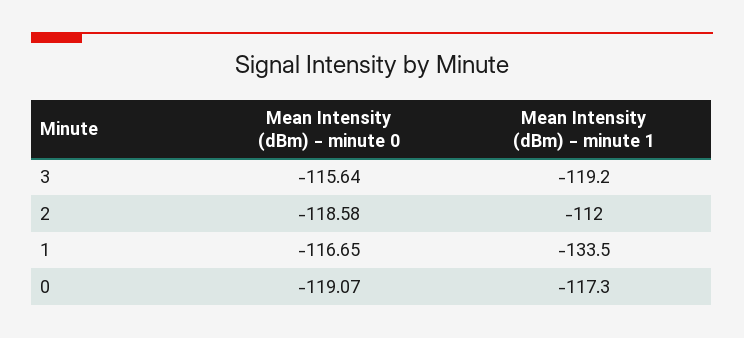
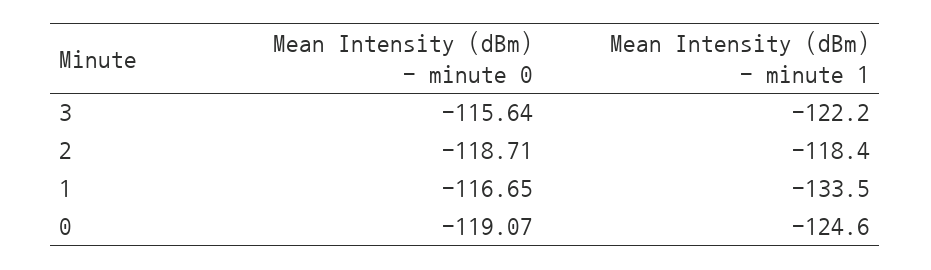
  {
    "Mean Intensity (dBm) - minute 0": {
      "3": -115.64,
-     "2": -118.58,
+     "2": -118.71,
      "1": -116.65,
      "0": -119.07
    },
    "Mean Intensity (dBm) - minute 1": {
-     "3": -119.2,
+     "3": -122.2,
-     "2": -112,
+     "2": -118.4,
      "1": -133.5,
-     "0": -117.3
+     "0": -124.6
    }
  }

